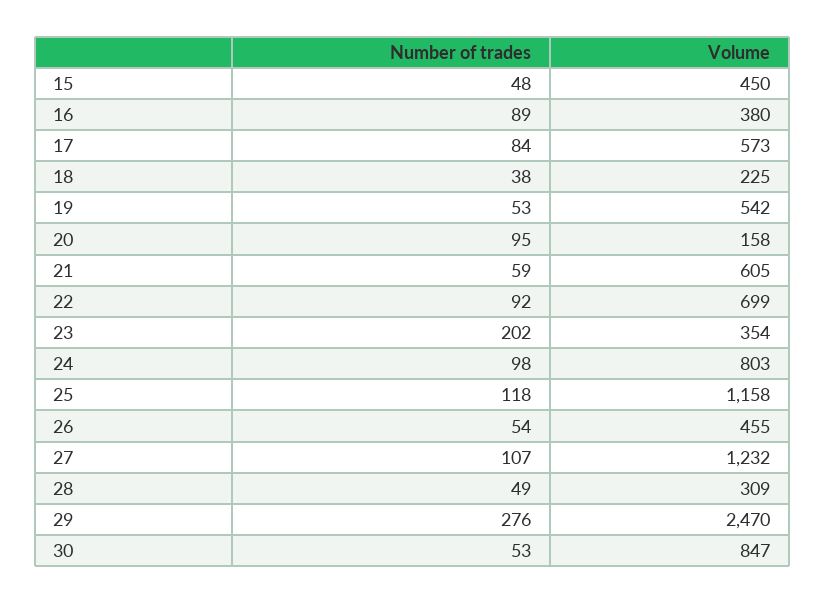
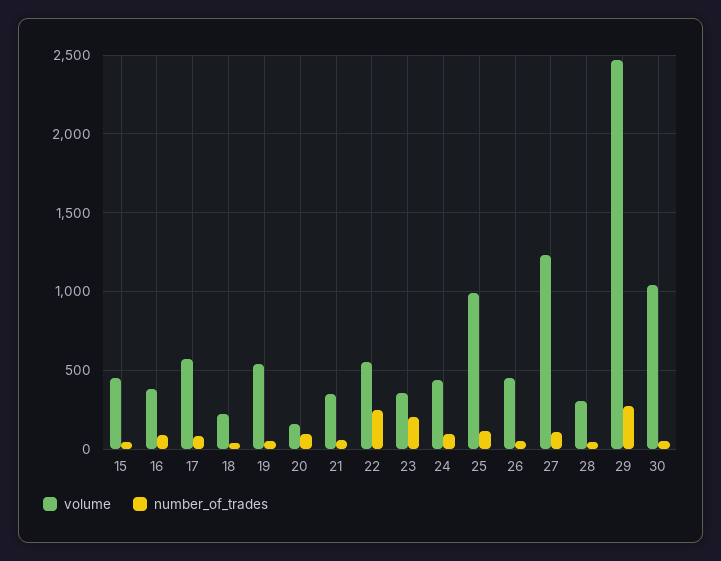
  {
    "Number of trades": {
      "15": 48,
      "16": 89,
      "17": 84,
      "18": 38,
      "19": 53,
      "20": 95,
      "21": 59,
-     "22": 92,
+     "22": 250,
      "23": 202,
      "24": 98,
      "25": 118,
      "26": 54,
      "27": 107,
      "28": 49,
      "29": 276,
      "30": 53
    },
    "Volume": {
      "15": 450,
      "16": 380,
      "17": 573,
      "18": 225,
      "19": 542,
      "20": 158,
-     "21": 605,
+     "21": 350,
-     "22": 699,
+     "22": 550,
      "23": 354,
-     "24": 803,
+     "24": 450,
-     "25": 1158,
+     "25": 1000,
      "26": 455,
      "27": 1232,
      "28": 309,
      "29": 2470,
-     "30": 847
+     "30": 1050
    }
  }

